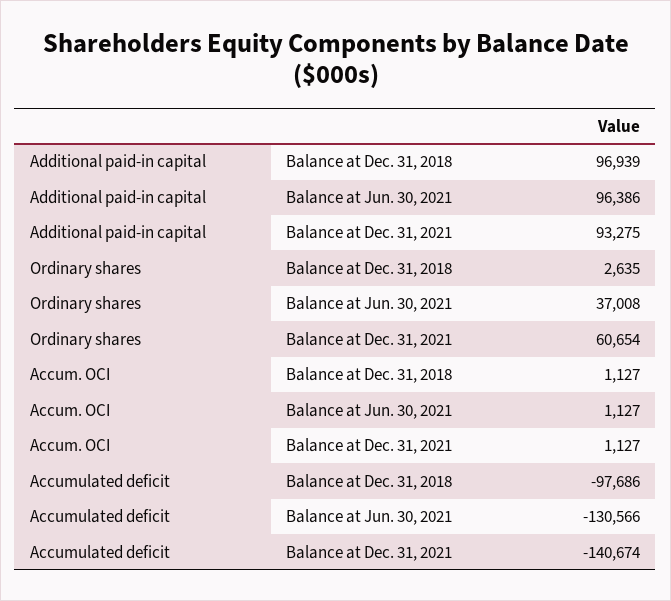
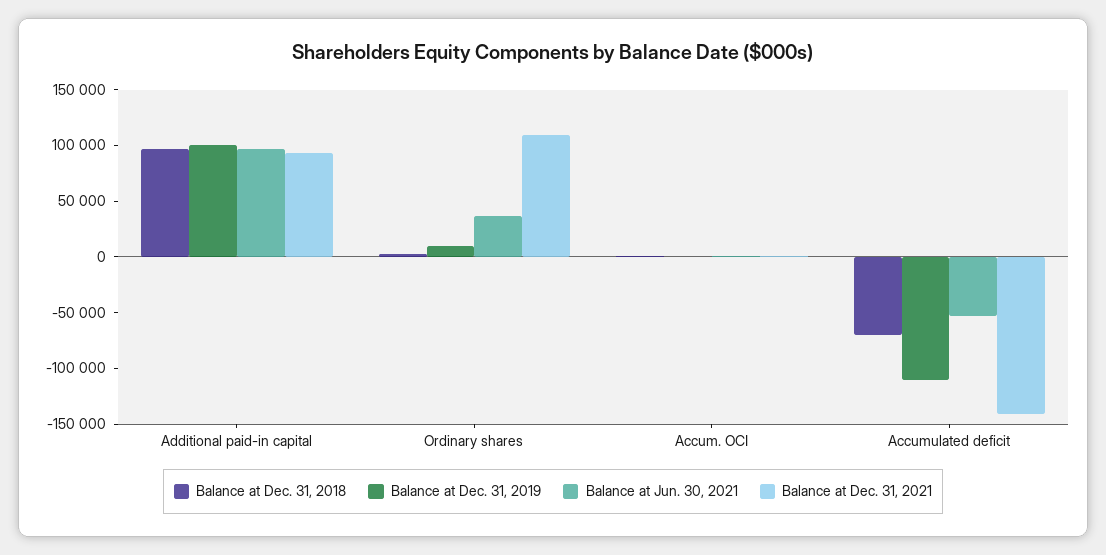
  {
    "Balance at Dec. 31, 2018": {
      "Additional paid-in capital": 96939,
      "Ordinary shares": 2635,
      "Accum. OCI": 1127,
-     "Accumulated deficit": -97686
+     "Accumulated deficit": -70000
    },
    "Balance at Jun. 30, 2021": {
      "Additional paid-in capital": 96386,
      "Ordinary shares": 37008,
      "Accum. OCI": 1127,
-     "Accumulated deficit": -130566
+     "Accumulated deficit": -50000
    },
    "Balance at Dec. 31, 2021": {
      "Additional paid-in capital": 93275,
-     "Ordinary shares": 60654,
+     "Ordinary shares": 110000,
      "Accum. OCI": 1127,
      "Accumulated deficit": -140674
-   }
+   },
+   "Balance at Dec. 31, 2019": {
+     "Additional paid-in capital": 100000,
+     "Ordinary shares": 10000,
+     "Accum. OCI": 0,
+     "Accumulated deficit": -110000
+   }
  }

